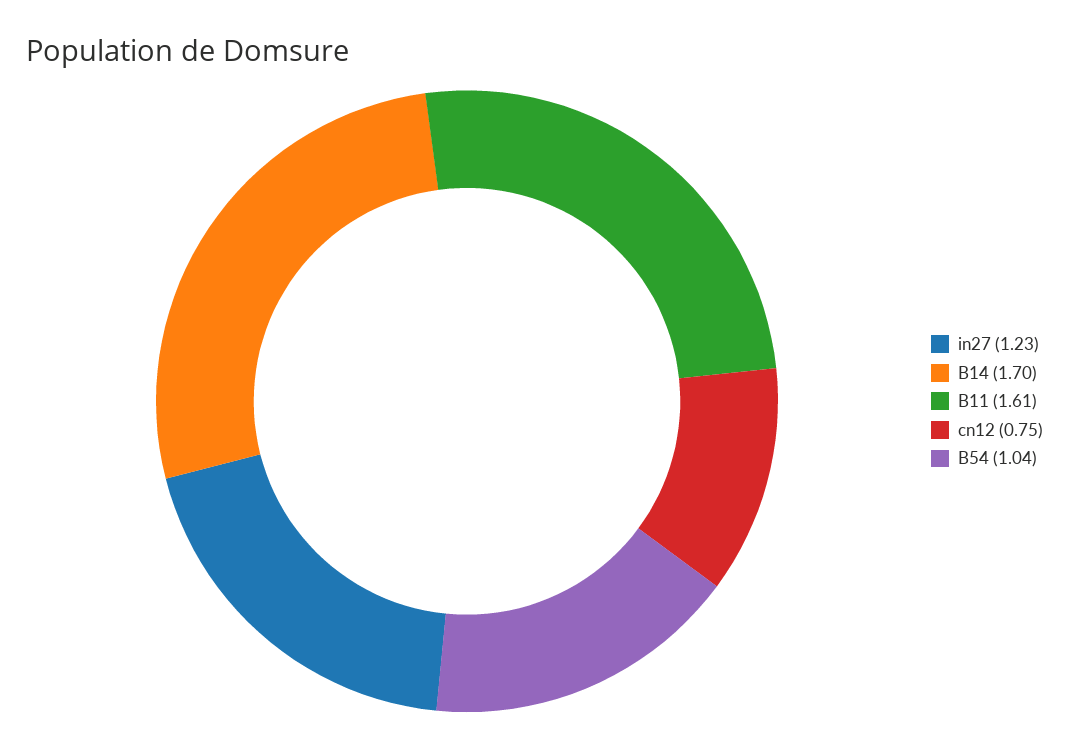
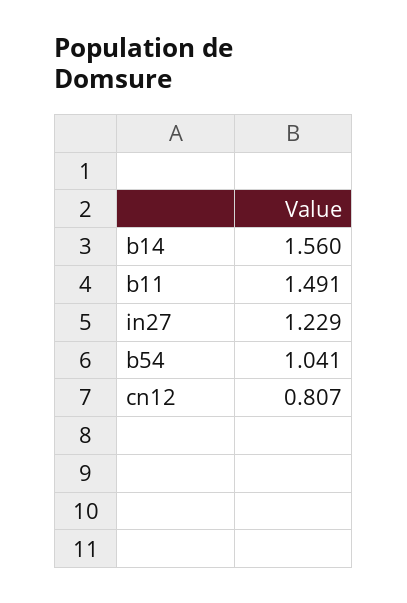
  {
    "in27": 1.229,
-   "B14": 1.7,
+   "B14": 1.56,
-   "B11": 1.61,
+   "B11": 1.491,
-   "cn12": 0.75,
+   "cn12": 0.807,
    "B54": 1.041
  }

